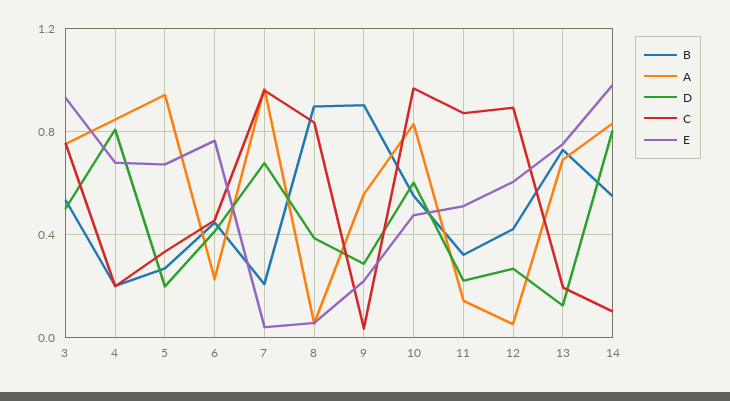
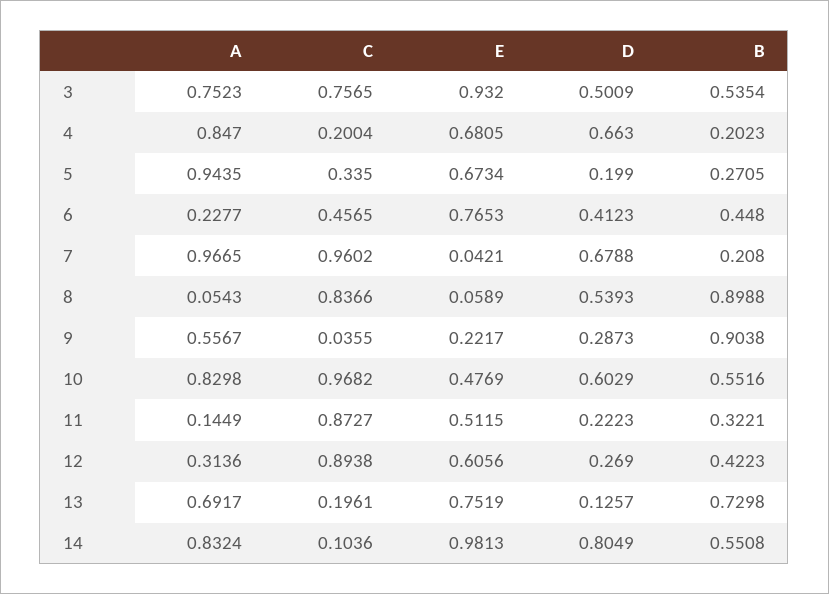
  {
    "B": {
      "3": 0.5354,
      "4": 0.2023,
      "5": 0.2705,
      "6": 0.448,
      "7": 0.208,
      "8": 0.8988,
      "9": 0.9038,
      "10": 0.5516,
      "11": 0.3221,
      "12": 0.4223,
      "13": 0.7298,
      "14": 0.5508
    },
    "A": {
      "3": 0.7523,
      "4": 0.847,
      "5": 0.9435,
      "6": 0.2277,
      "7": 0.9665,
      "8": 0.0543,
      "9": 0.5567,
      "10": 0.8298,
      "11": 0.1449,
-     "12": 0.05,
+     "12": 0.3136,
      "13": 0.6917,
      "14": 0.8324
    },
    "D": {
      "3": 0.5009,
-     "4": 0.8,
+     "4": 0.663,
      "5": 0.199,
      "6": 0.4123,
      "7": 0.6788,
-     "8": 0.4,
+     "8": 0.5393,
      "9": 0.2873,
      "10": 0.6029,
      "11": 0.2223,
      "12": 0.269,
      "13": 0.1257,
      "14": 0.8049
    },
    "C": {
      "3": 0.7565,
      "4": 0.2004,
      "5": 0.335,
      "6": 0.4565,
      "7": 0.9602,
      "8": 0.8366,
      "9": 0.0355,
      "10": 0.9682,
      "11": 0.8727,
      "12": 0.8938,
      "13": 0.1961,
      "14": 0.1036
    },
    "E": {
      "3": 0.932,
      "4": 0.6805,
      "5": 0.6734,
      "6": 0.7653,
      "7": 0.0421,
      "8": 0.0589,
      "9": 0.2217,
      "10": 0.4769,
      "11": 0.5115,
      "12": 0.6056,
      "13": 0.7519,
      "14": 0.9813
    }
  }

